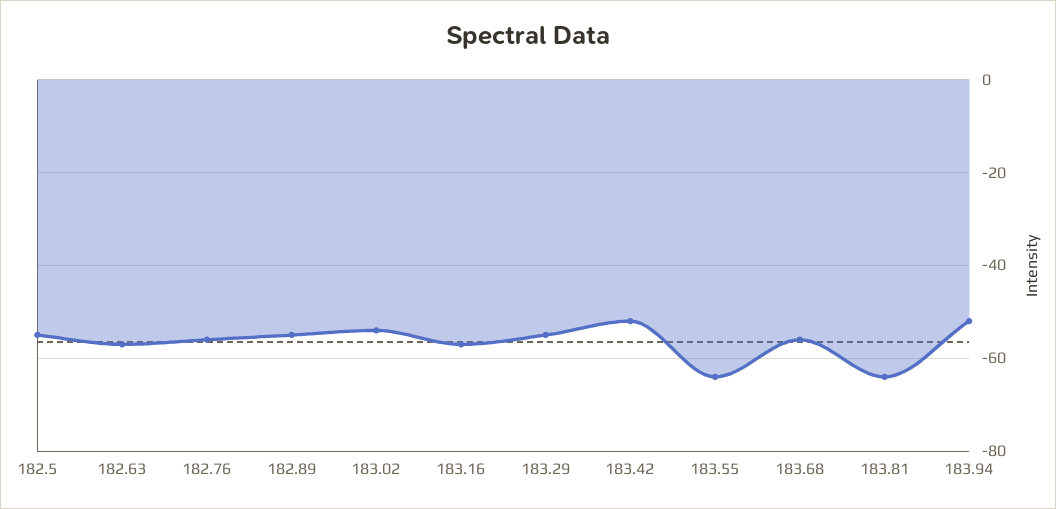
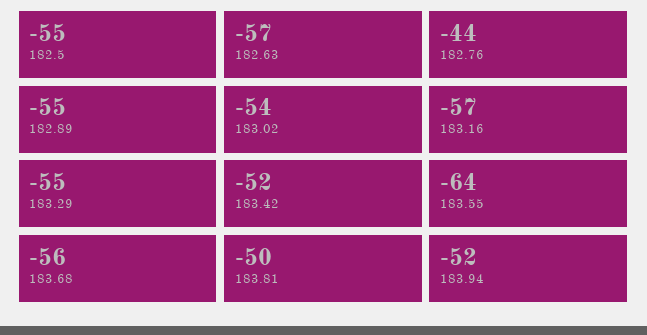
  {
    "182.5": -55,
    "182.63": -57,
-   "182.76": -55,
+   "182.76": -44,
    "182.89": -55,
    "183.02": -54,
    "183.16": -57,
    "183.29": -55,
    "183.42": -52,
    "183.55": -64,
    "183.68": -56,
-   "183.81": -65,
+   "183.81": -50,
    "183.94": -52
  }

